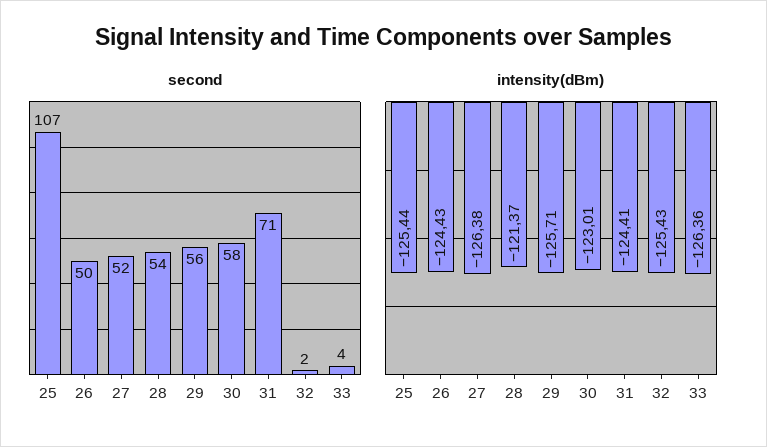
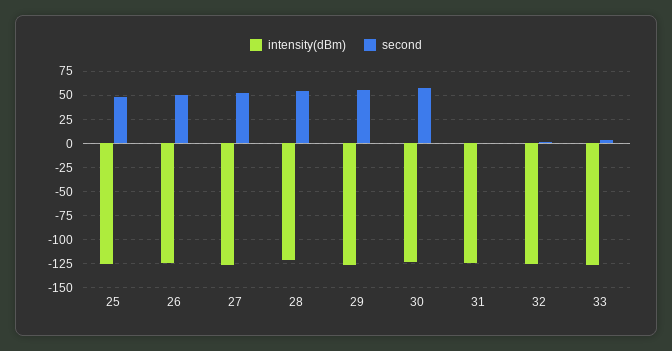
  {
    "second": {
-     "25": 107,
+     "25": 50,
      "26": 50,
      "27": 52,
      "28": 54,
      "29": 56,
      "30": 58,
-     "31": 71,
+     "31": 0,
      "32": 2,
      "33": 4
    },
    "intensity(dBm)": {
      "25": -125.44,
      "26": -124.43,
      "27": -126.38,
      "28": -121.37,
      "29": -125.71,
      "30": -123.01,
      "31": -124.41,
      "32": -125.43,
      "33": -126.36
    }
  }

